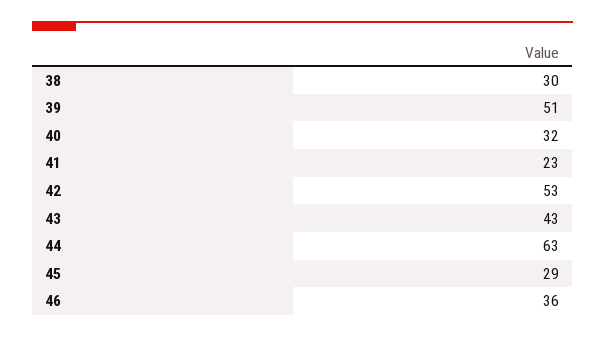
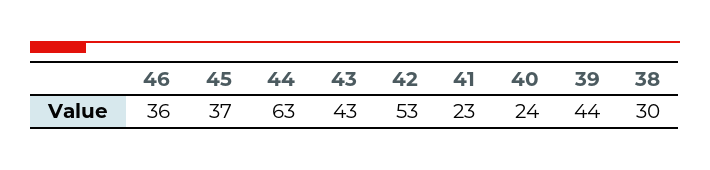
  {
    "38": 30,
-   "39": 51,
+   "39": 44,
-   "40": 32,
+   "40": 24,
    "41": 23,
    "42": 53,
    "43": 43,
    "44": 63,
-   "45": 29,
+   "45": 37,
    "46": 36
  }

